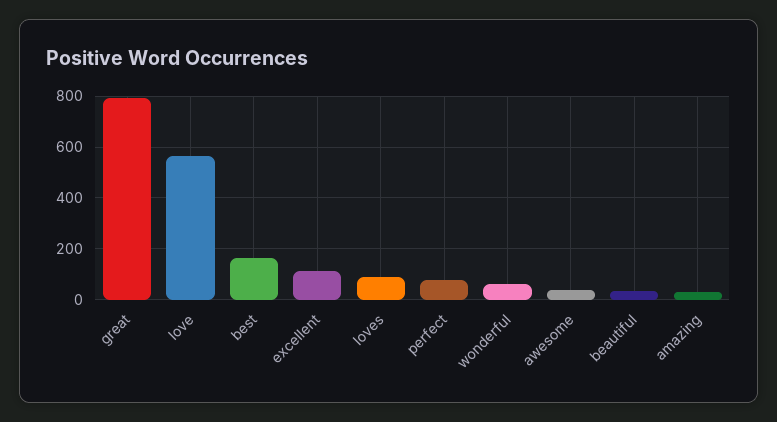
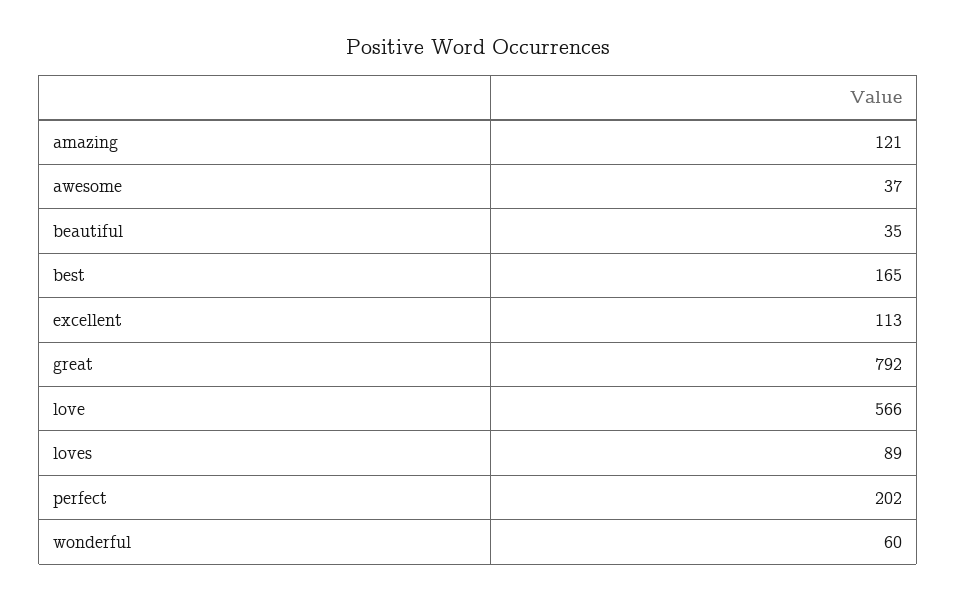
  {
    "great": 792,
    "love": 566,
    "best": 165,
    "excellent": 113,
    "loves": 89,
-   "perfect": 75,
+   "perfect": 202,
    "wonderful": 60,
    "awesome": 37,
    "beautiful": 35,
-   "amazing": 25
+   "amazing": 121
  }

